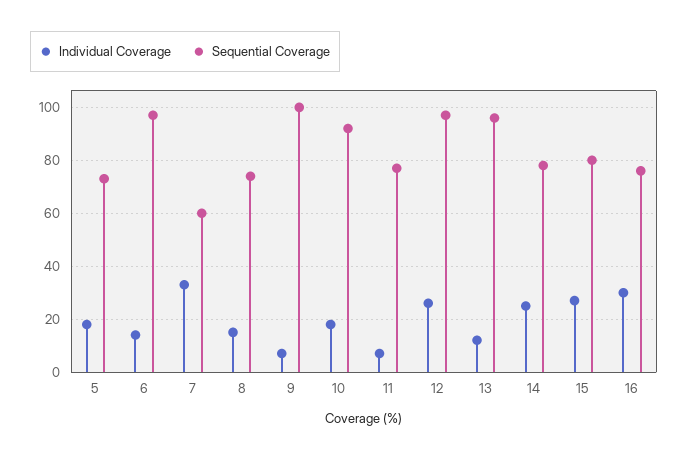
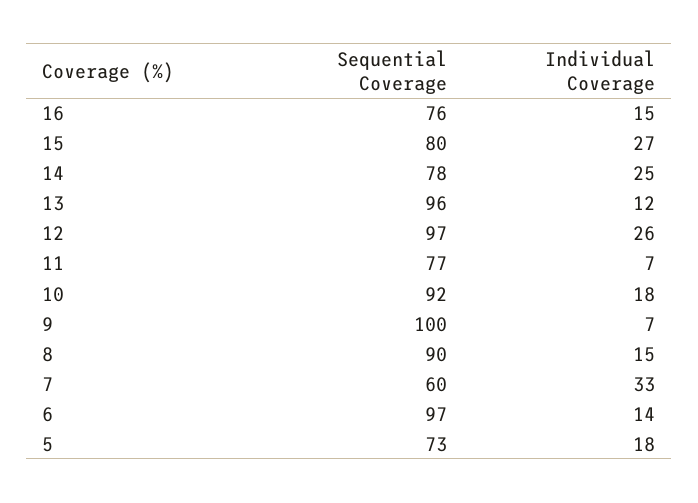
  {
    "Individual Coverage": {
      "5": 18,
      "6": 14,
      "7": 33,
      "8": 15,
      "9": 7,
      "10": 18,
      "11": 7,
      "12": 26,
      "13": 12,
      "14": 25,
      "15": 27,
-     "16": 30
+     "16": 15
    },
    "Sequential Coverage": {
      "5": 73,
      "6": 97,
      "7": 60,
-     "8": 75,
+     "8": 90,
      "9": 100,
      "10": 92,
      "11": 77,
      "12": 97,
      "13": 96,
      "14": 78,
      "15": 80,
      "16": 76
    }
  }

